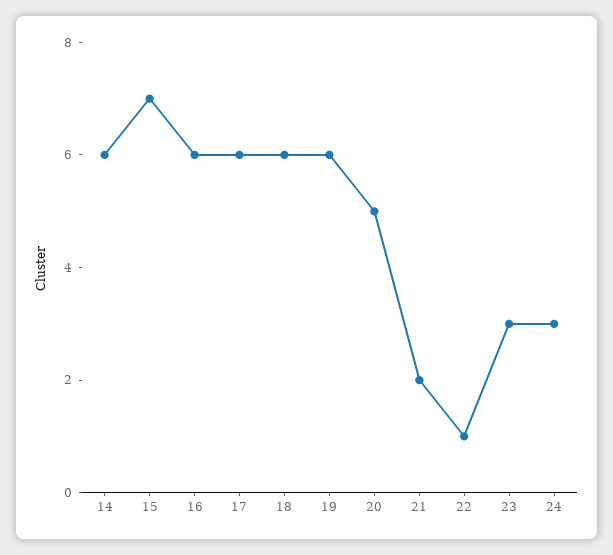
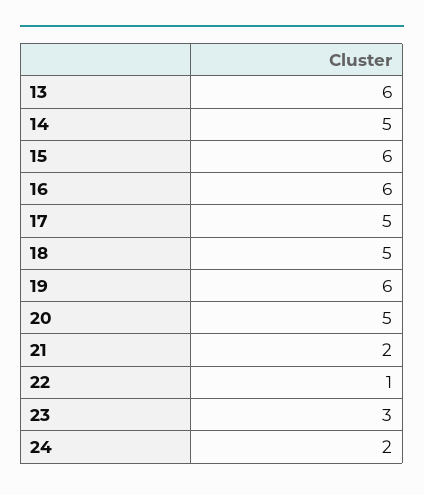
  {
-   "14": 6,
+   "14": 5,
-   "15": 7,
+   "15": 6,
    "16": 6,
-   "17": 6,
+   "17": 5,
-   "18": 6,
+   "18": 5,
    "19": 6,
    "20": 5,
    "21": 2,
    "22": 1,
    "23": 3,
-   "24": 3
+   "24": 2,
+   "13": 6
  }

